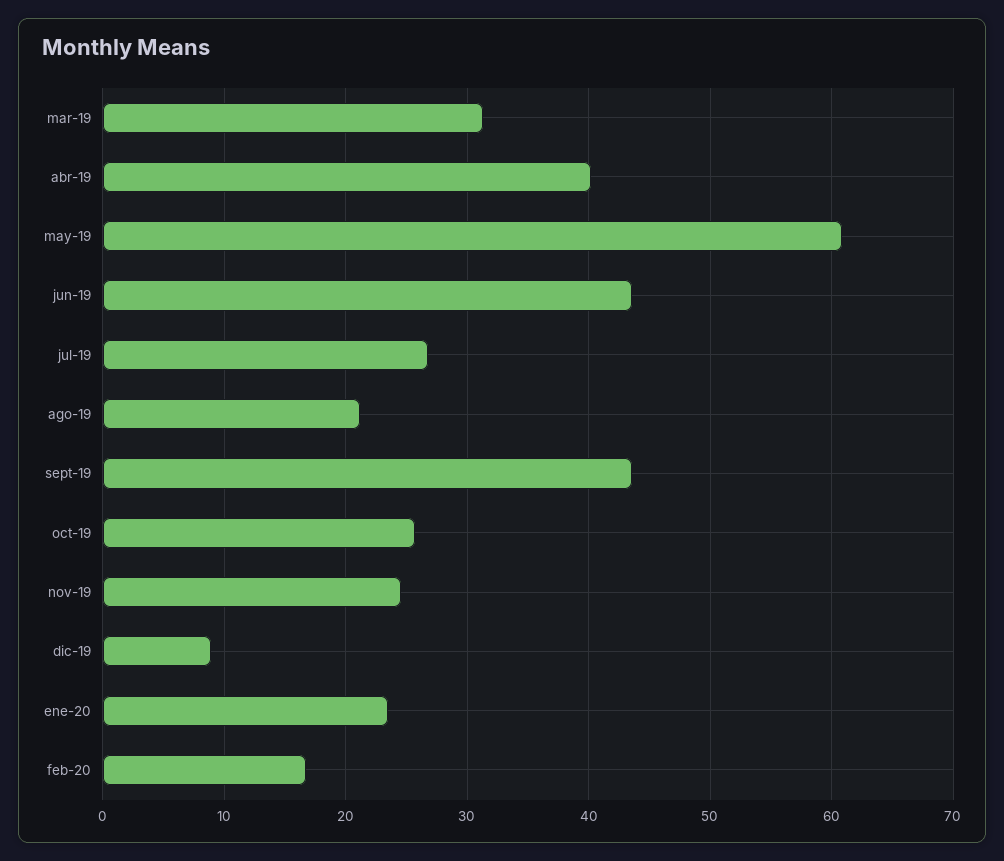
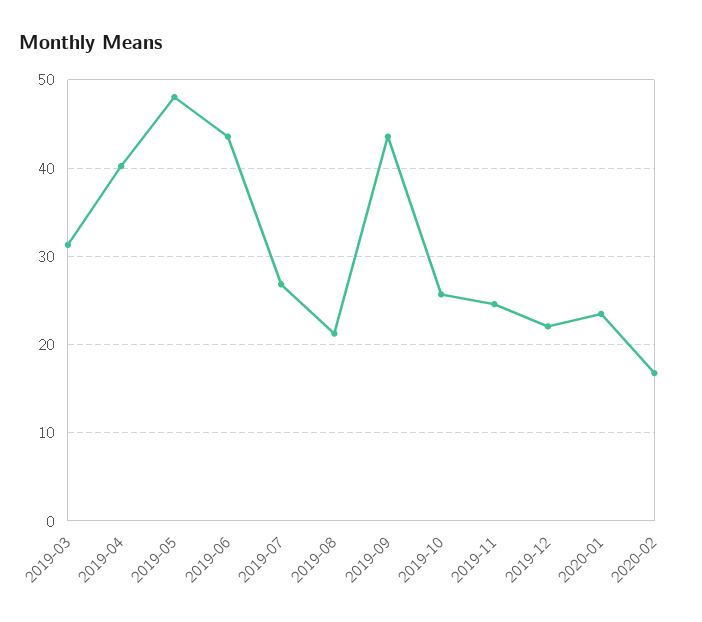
  {
    "mar-19": 31,
    "abr-19": 40,
-   "may-19": 61,
+   "may-19": 48,
    "jun-19": 44,
    "jul-19": 27,
    "ago-19": 21,
    "sept-19": 44,
    "oct-19": 26,
    "nov-19": 25,
-   "dic-19": 9,
+   "dic-19": 22,
    "ene-20": 23,
    "feb-20": 17
  }

